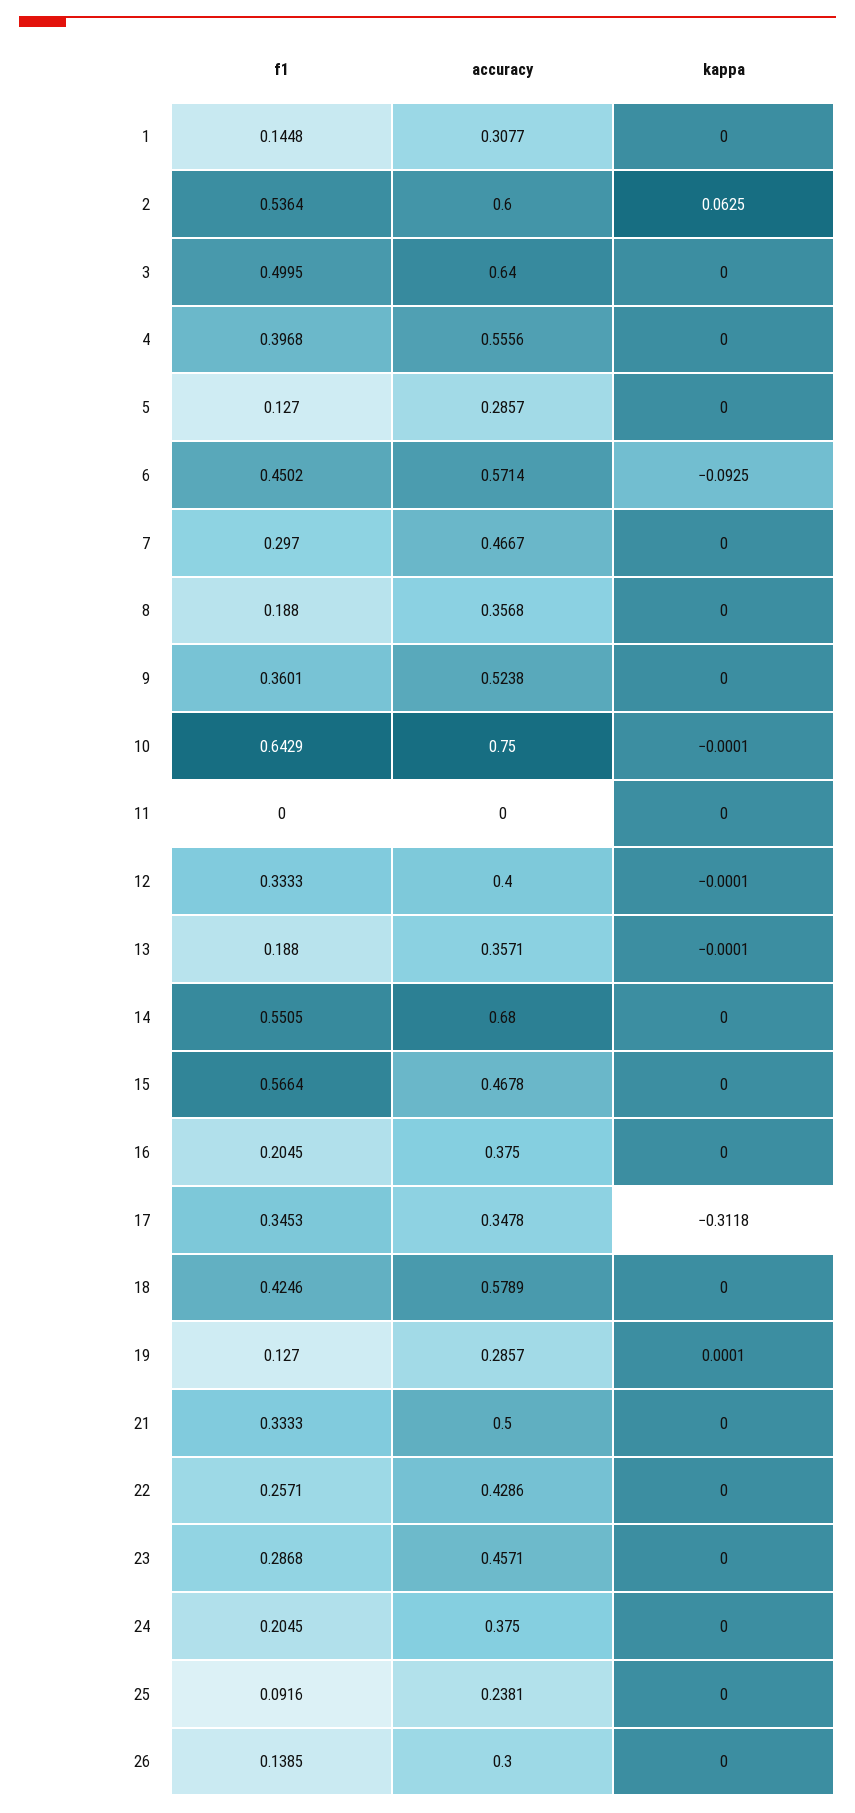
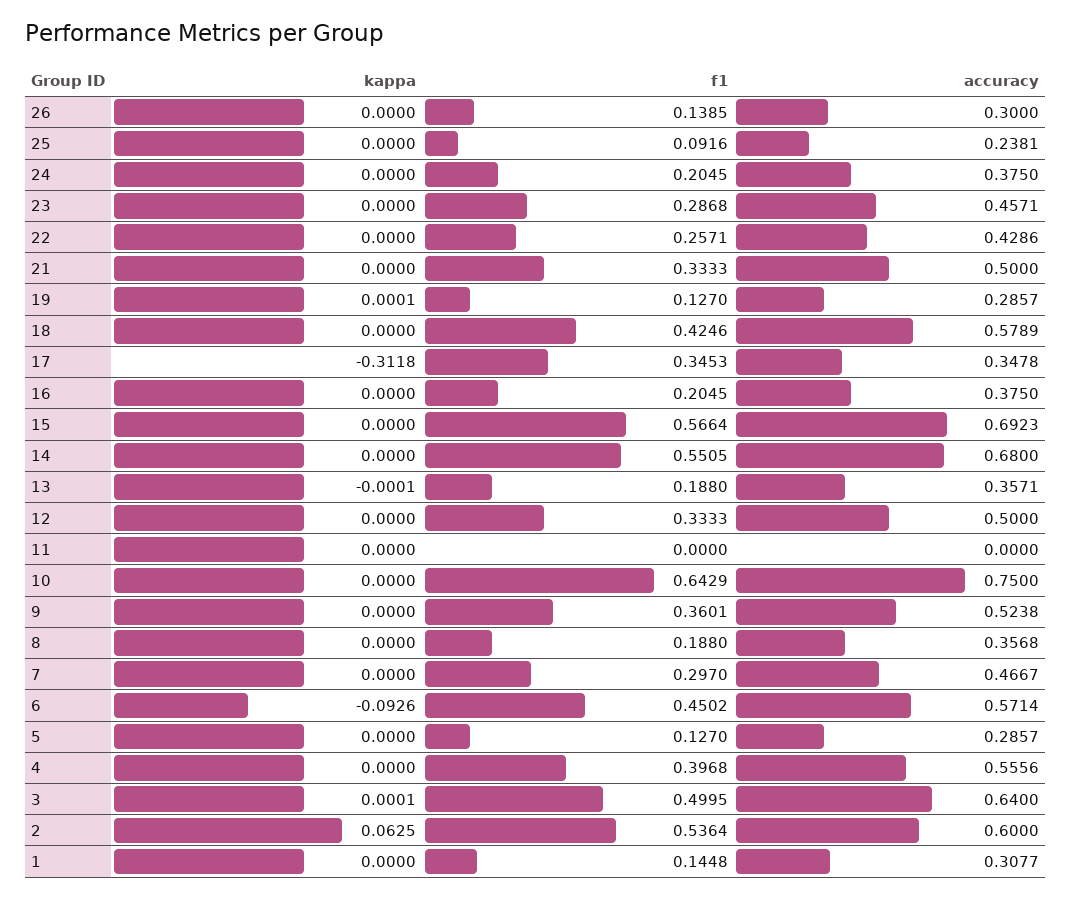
  {
    "f1": {
      "1": 0.1448,
      "2": 0.5364,
      "3": 0.4995,
      "4": 0.3968,
      "5": 0.127,
      "6": 0.4502,
      "7": 0.297,
      "8": 0.188,
      "9": 0.3601,
      "10": 0.6429,
      "11": 0,
      "12": 0.3333,
      "13": 0.188,
      "14": 0.5505,
      "15": 0.5664,
      "16": 0.2045,
      "17": 0.3453,
      "18": 0.4246,
      "19": 0.127,
      "21": 0.3333,
      "22": 0.2571,
      "23": 0.2868,
      "24": 0.2045,
      "25": 0.0916,
      "26": 0.1385
    },
    "accuracy": {
      "1": 0.3077,
      "2": 0.6,
      "3": 0.64,
      "4": 0.5556,
      "5": 0.2857,
      "6": 0.5714,
      "7": 0.4667,
      "8": 0.3568,
      "9": 0.5238,
      "10": 0.75,
      "11": 0,
-     "12": 0.4,
+     "12": 0.5,
      "13": 0.3571,
      "14": 0.68,
-     "15": 0.4678,
+     "15": 0.6923,
      "16": 0.375,
      "17": 0.3478,
      "18": 0.5789,
      "19": 0.2857,
      "21": 0.5,
      "22": 0.4286,
      "23": 0.4571,
      "24": 0.375,
      "25": 0.2381,
      "26": 0.3
    },
    "kappa": {
      "1": 0,
      "2": 0.0625,
-     "3": 0,
+     "3": 0.0001,
      "4": 0,
      "5": 0,
-     "6": -0.0925,
+     "6": -0.0926,
      "7": 0,
      "8": 0,
      "9": 0,
-     "10": -0.0001,
+     "10": 0,
      "11": 0,
-     "12": -0.0001,
+     "12": 0,
      "13": -0.0001,
      "14": 0,
      "15": 0,
      "16": 0,
      "17": -0.3118,
      "18": 0,
      "19": 0.0001,
      "21": 0,
      "22": 0,
      "23": 0,
      "24": 0,
      "25": 0,
      "26": 0
    }
  }

